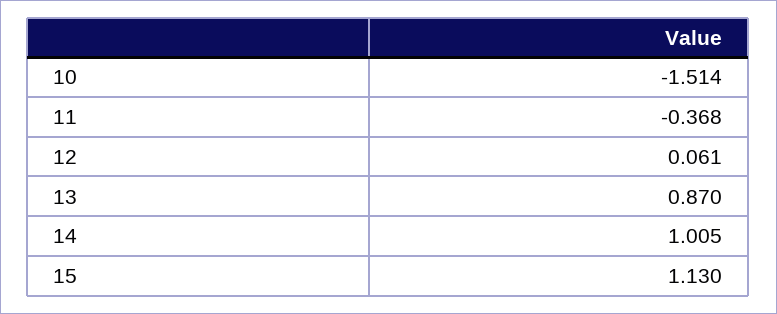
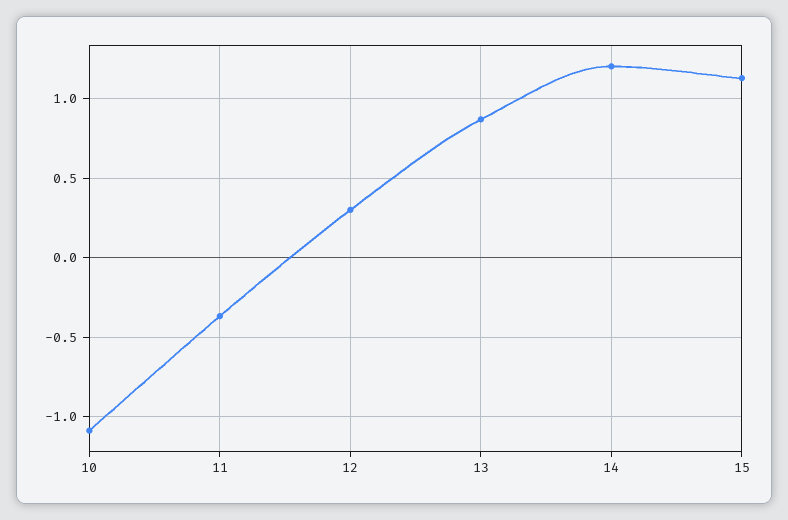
  {
-   "10": -1.514,
+   "10": -1.1,
    "11": -0.368,
-   "12": 0.061,
+   "12": 0.3,
    "13": 0.87,
-   "14": 1.005,
+   "14": 1.2,
    "15": 1.13
  }

